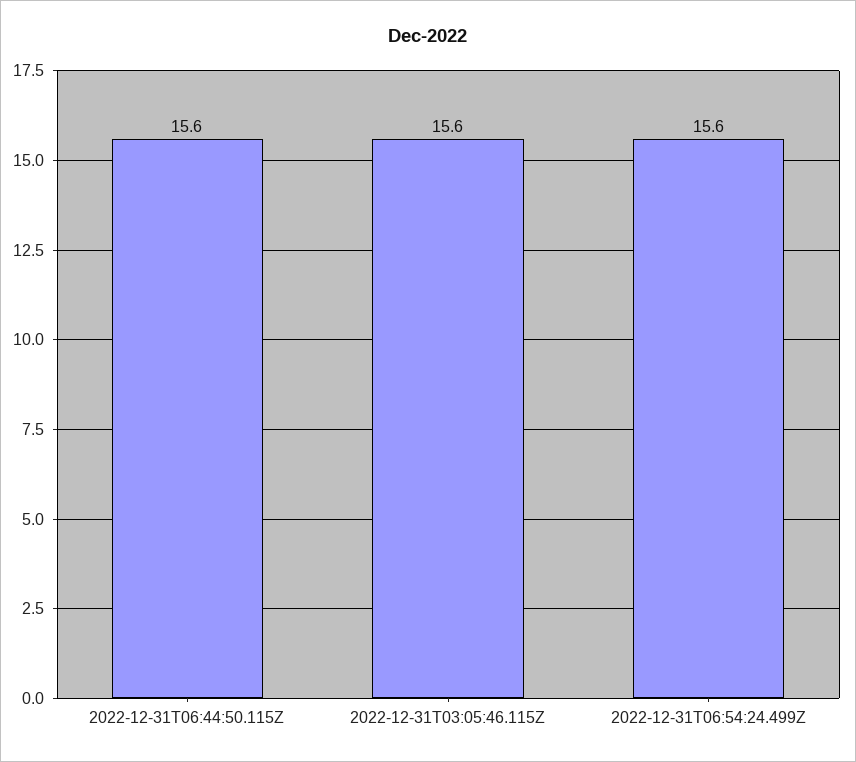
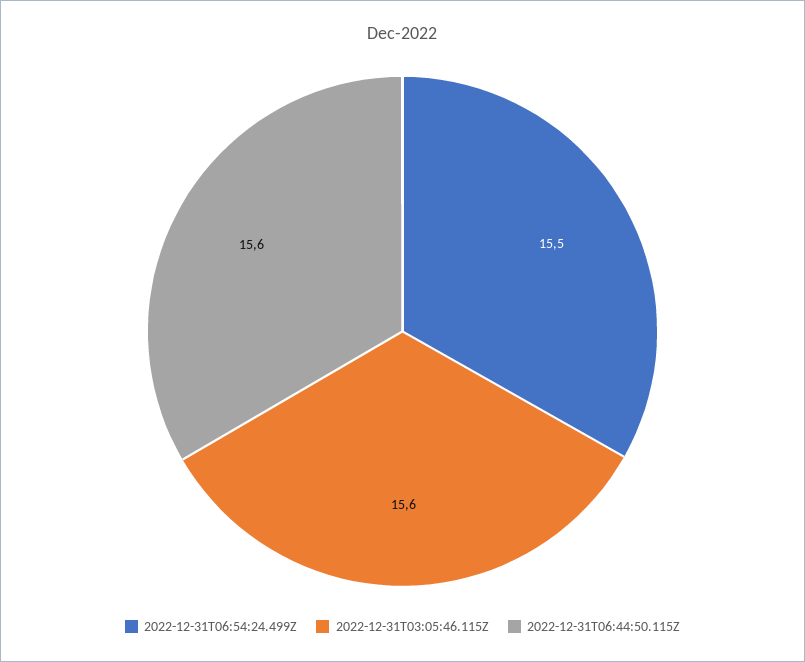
  {
    "2022-12-31T06:44:50.115Z": 15.6,
    "2022-12-31T03:05:46.115Z": 15.6,
-   "2022-12-31T06:54:24.499Z": 15.6
+   "2022-12-31T06:54:24.499Z": 15.5
  }

